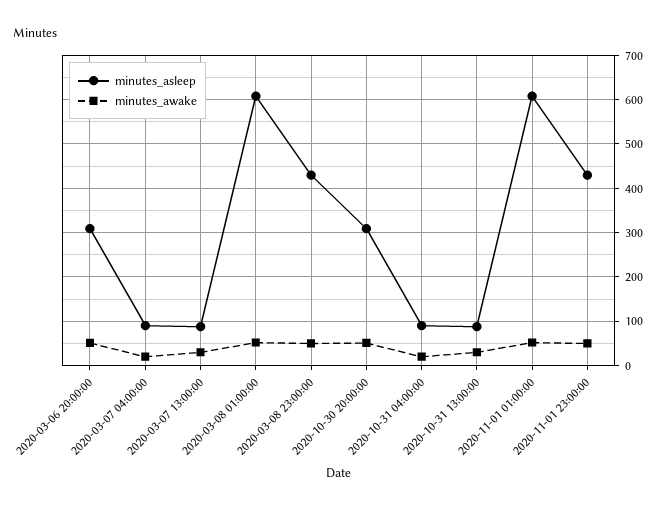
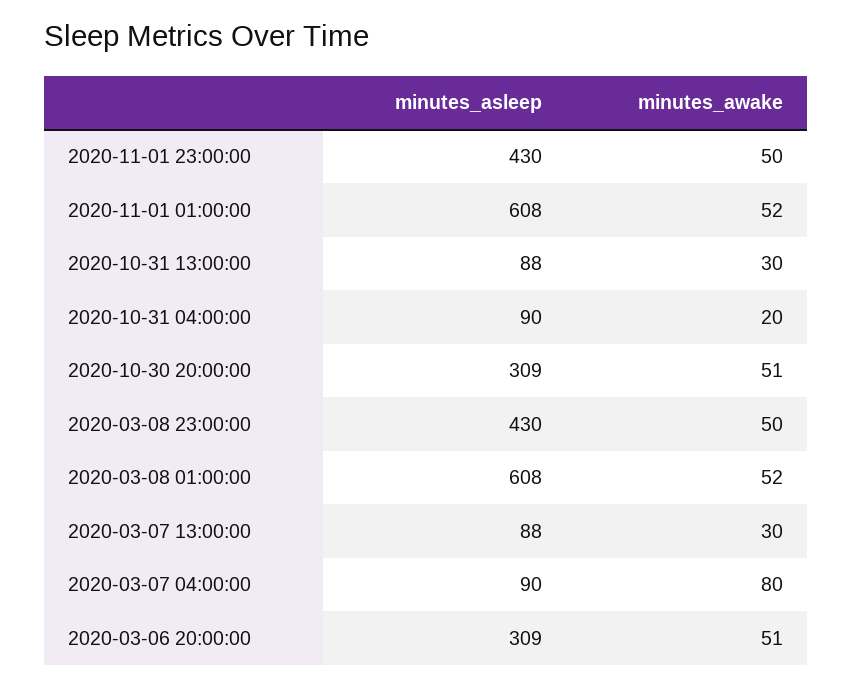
  {
    "minutes_asleep": {
      "2020-03-06 20:00:00": 309,
      "2020-03-07 04:00:00": 90,
      "2020-03-07 13:00:00": 88,
      "2020-03-08 01:00:00": 608,
      "2020-03-08 23:00:00": 430,
      "2020-10-30 20:00:00": 309,
      "2020-10-31 04:00:00": 90,
      "2020-10-31 13:00:00": 88,
      "2020-11-01 01:00:00": 608,
      "2020-11-01 23:00:00": 430
    },
    "minutes_awake": {
      "2020-03-06 20:00:00": 51,
-     "2020-03-07 04:00:00": 20,
+     "2020-03-07 04:00:00": 80,
      "2020-03-07 13:00:00": 30,
      "2020-03-08 01:00:00": 52,
      "2020-03-08 23:00:00": 50,
      "2020-10-30 20:00:00": 51,
      "2020-10-31 04:00:00": 20,
      "2020-10-31 13:00:00": 30,
      "2020-11-01 01:00:00": 52,
      "2020-11-01 23:00:00": 50
    }
  }

